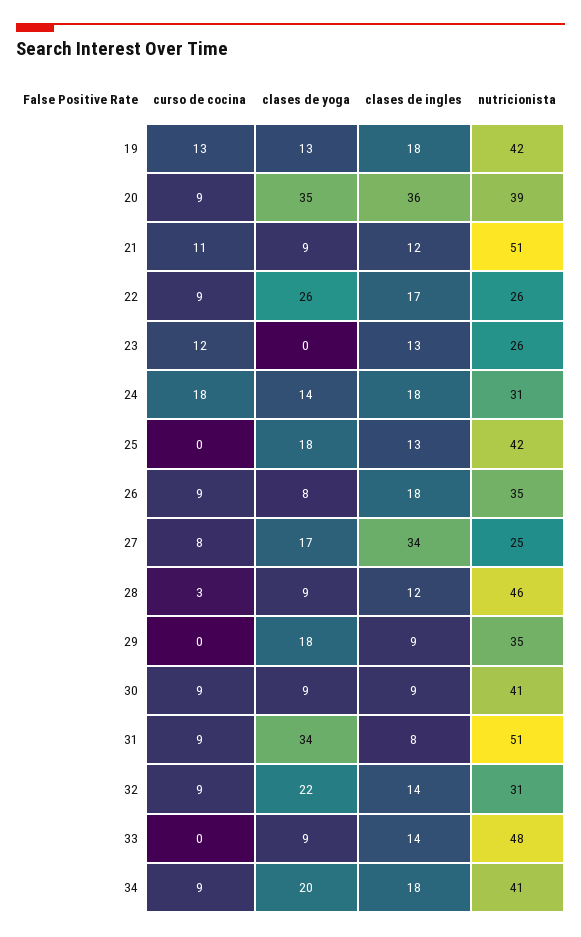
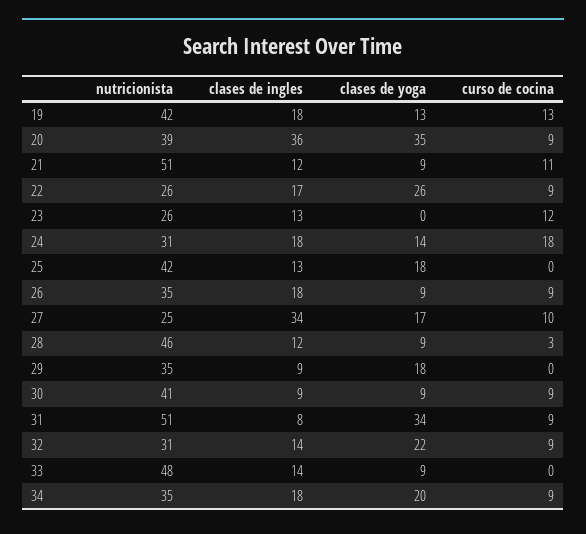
  {
    "curso de cocina": {
      "19": 13,
      "20": 9,
      "21": 11,
      "22": 9,
      "23": 12,
      "24": 18,
      "25": 0,
      "26": 9,
-     "27": 8,
+     "27": 10,
      "28": 3,
      "29": 0,
      "30": 9,
      "31": 9,
      "32": 9,
      "33": 0,
      "34": 9
    },
    "clases de yoga": {
      "19": 13,
      "20": 35,
      "21": 9,
      "22": 26,
      "23": 0,
      "24": 14,
      "25": 18,
-     "26": 8,
+     "26": 9,
      "27": 17,
      "28": 9,
      "29": 18,
      "30": 9,
      "31": 34,
      "32": 22,
      "33": 9,
      "34": 20
    },
    "clases de ingles": {
      "19": 18,
      "20": 36,
      "21": 12,
      "22": 17,
      "23": 13,
      "24": 18,
      "25": 13,
      "26": 18,
      "27": 34,
      "28": 12,
      "29": 9,
      "30": 9,
      "31": 8,
      "32": 14,
      "33": 14,
      "34": 18
    },
    "nutricionista": {
      "19": 42,
      "20": 39,
      "21": 51,
      "22": 26,
      "23": 26,
      "24": 31,
      "25": 42,
      "26": 35,
      "27": 25,
      "28": 46,
      "29": 35,
      "30": 41,
      "31": 51,
      "32": 31,
      "33": 48,
-     "34": 41
+     "34": 35
    }
  }

